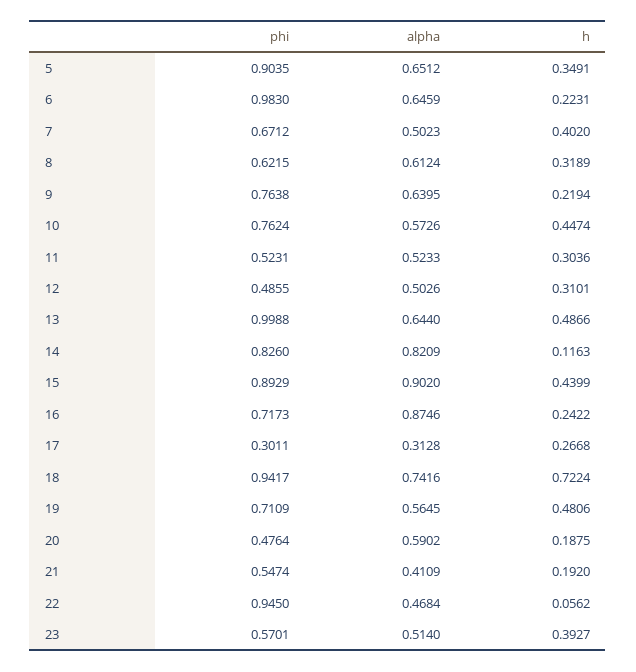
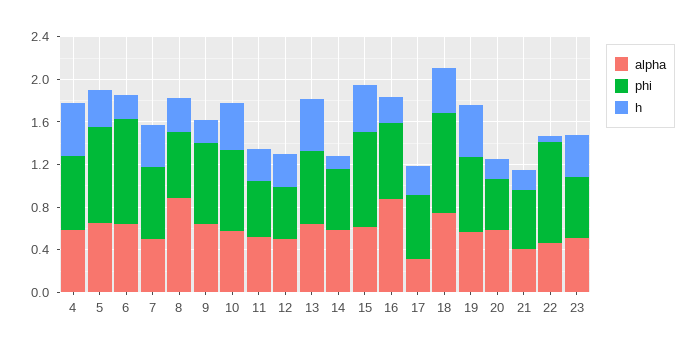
  {
    "phi": {
      "5": 0.9035,
      "6": 0.983,
      "7": 0.6712,
      "8": 0.6215,
      "9": 0.7638,
      "10": 0.7624,
      "11": 0.5231,
      "12": 0.4855,
-     "13": 0.9988,
+     "13": 0.7,
-     "14": 0.826,
+     "14": 0.6,
      "15": 0.8929,
      "16": 0.7173,
-     "17": 0.3011,
+     "17": 0.6,
      "18": 0.9417,
      "19": 0.7109,
      "20": 0.4764,
      "21": 0.5474,
      "22": 0.945,
-     "23": 0.5701
+     "23": 0.5701,
+     "4": 0.7
    },
    "alpha": {
      "5": 0.6512,
      "6": 0.6459,
      "7": 0.5023,
-     "8": 0.6124,
+     "8": 0.9,
      "9": 0.6395,
      "10": 0.5726,
      "11": 0.5233,
      "12": 0.5026,
      "13": 0.644,
-     "14": 0.8209,
+     "14": 0.6,
-     "15": 0.902,
+     "15": 0.6,
      "16": 0.8746,
      "17": 0.3128,
      "18": 0.7416,
      "19": 0.5645,
      "20": 0.5902,
      "21": 0.4109,
      "22": 0.4684,
-     "23": 0.514
+     "23": 0.514,
+     "4": 0.6
    },
    "h": {
      "5": 0.3491,
      "6": 0.2231,
      "7": 0.402,
      "8": 0.3189,
      "9": 0.2194,
      "10": 0.4474,
      "11": 0.3036,
      "12": 0.3101,
      "13": 0.4866,
      "14": 0.1163,
      "15": 0.4399,
      "16": 0.2422,
      "17": 0.2668,
-     "18": 0.7224,
+     "18": 0.4,
      "19": 0.4806,
      "20": 0.1875,
      "21": 0.192,
      "22": 0.0562,
-     "23": 0.3927
+     "23": 0.3927,
+     "4": 0.5
    }
  }

